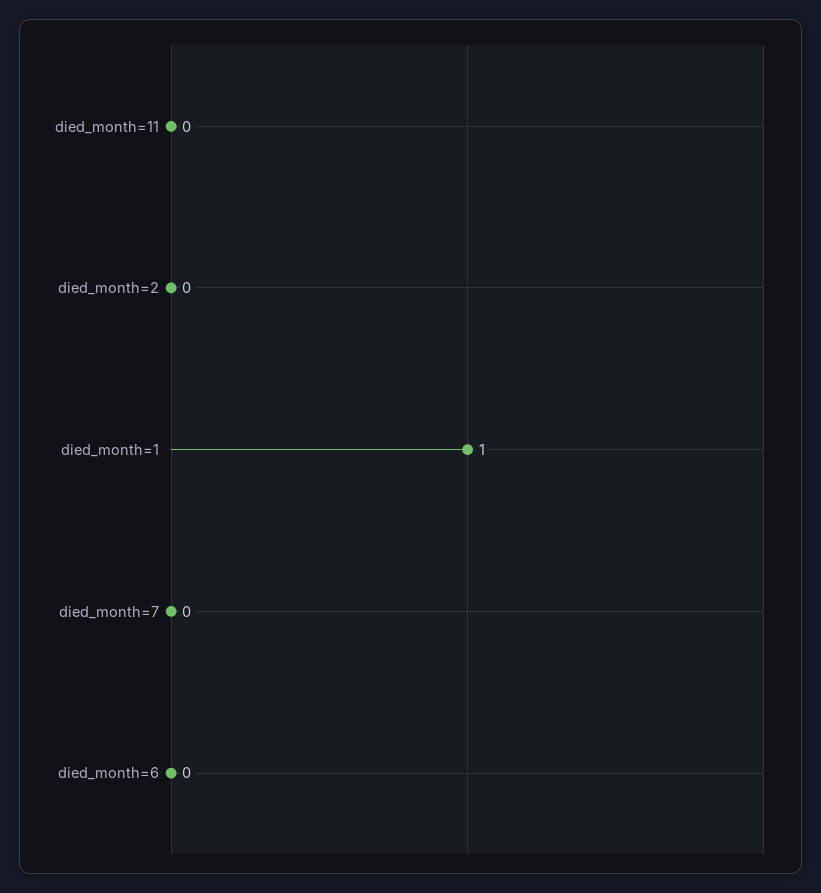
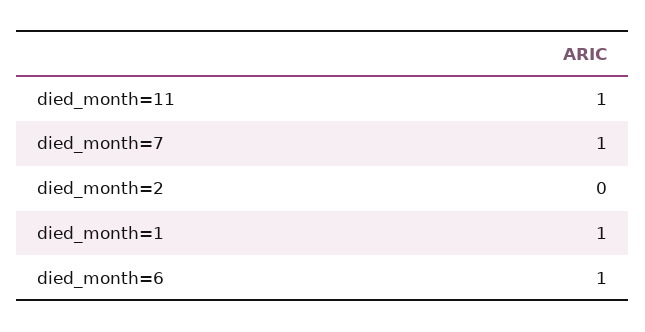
  {
-   "died_month=11": 0,
+   "died_month=11": 1,
    "died_month=2": 0,
    "died_month=1": 1,
-   "died_month=7": 0,
+   "died_month=7": 1,
-   "died_month=6": 0
+   "died_month=6": 1
  }

